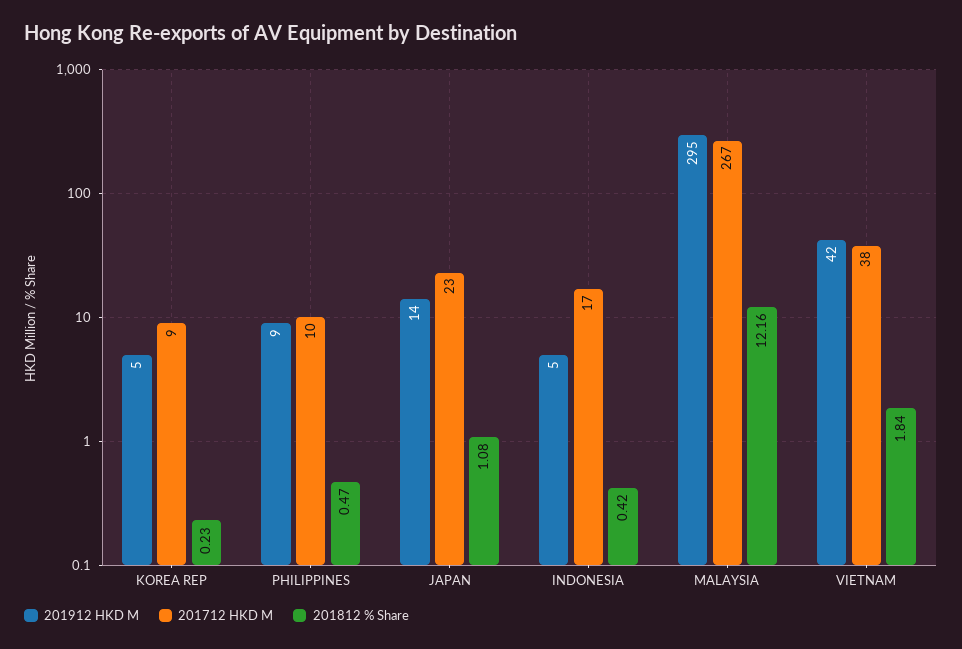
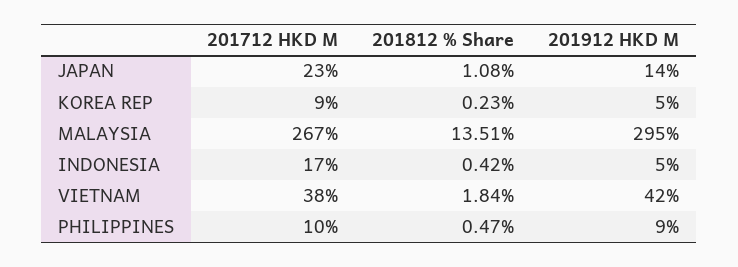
  {
    "201912 HKD M": {
      "KOREA REP": 5,
      "PHILIPPINES": 9,
      "JAPAN": 14,
      "INDONESIA": 5,
      "MALAYSIA": 295,
      "VIETNAM": 42
    },
    "201712 HKD M": {
      "KOREA REP": 9,
      "PHILIPPINES": 10,
      "JAPAN": 23,
      "INDONESIA": 17,
      "MALAYSIA": 267,
      "VIETNAM": 38
    },
    "201812 % Share": {
      "KOREA REP": 0.23,
      "PHILIPPINES": 0.47,
      "JAPAN": 1.08,
      "INDONESIA": 0.42,
-     "MALAYSIA": 12.16,
+     "MALAYSIA": 13.51,
      "VIETNAM": 1.84
    }
  }

